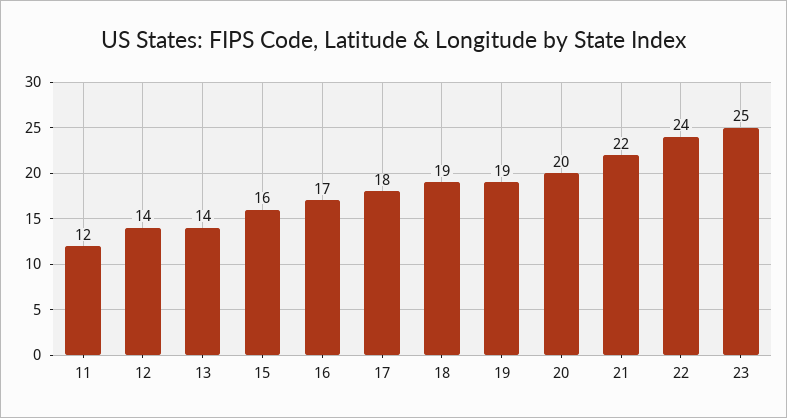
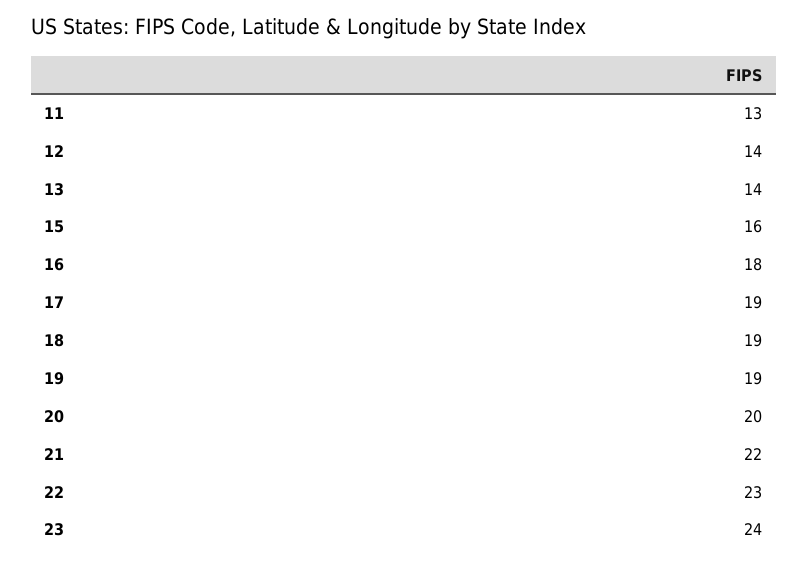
  {
-   "11": 12,
+   "11": 13,
    "12": 14,
    "13": 14,
    "15": 16,
-   "16": 17,
+   "16": 18,
-   "17": 18,
+   "17": 19,
    "18": 19,
    "19": 19,
    "20": 20,
    "21": 22,
-   "22": 24,
+   "22": 23,
-   "23": 25
+   "23": 24
  }

